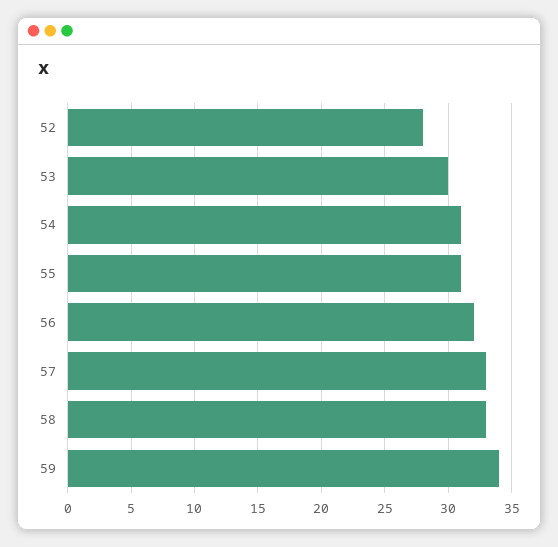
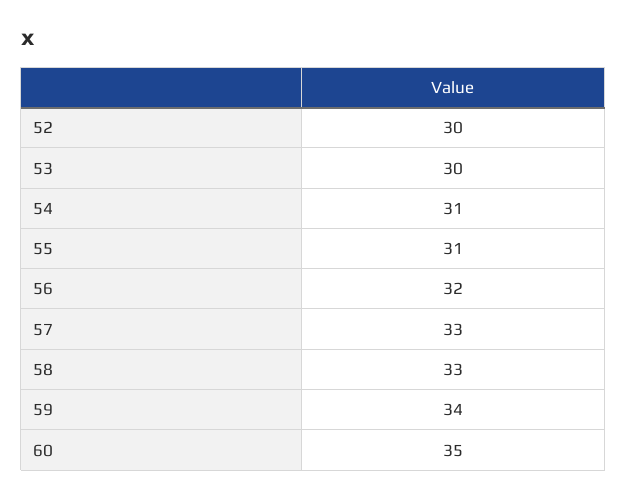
  {
-   "52": 28,
+   "52": 30,
    "53": 30,
    "54": 31,
    "55": 31,
    "56": 32,
    "57": 33,
    "58": 33,
-   "59": 34
+   "59": 34,
+   "60": 35
  }

